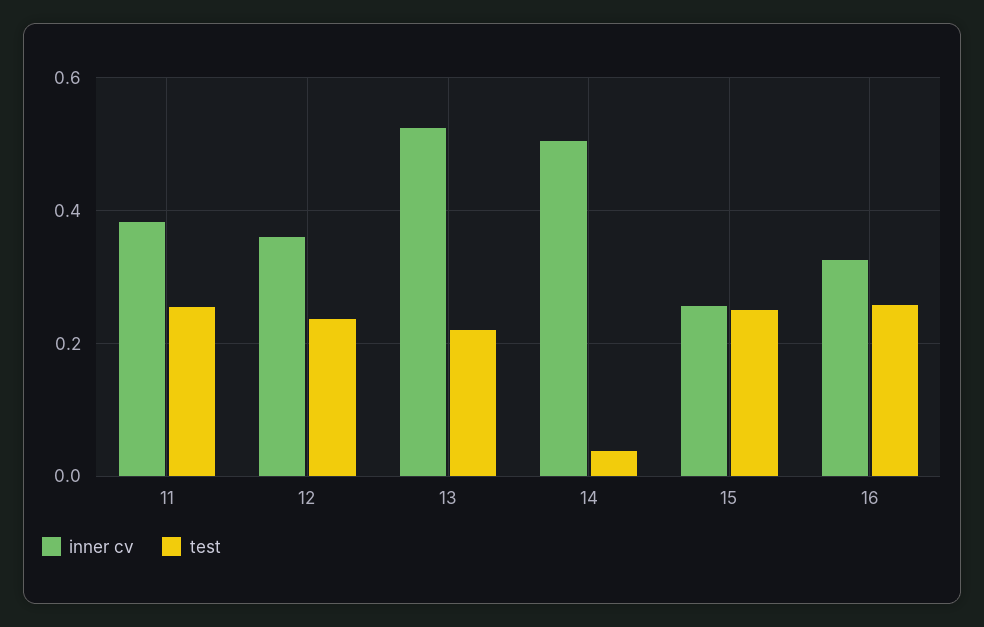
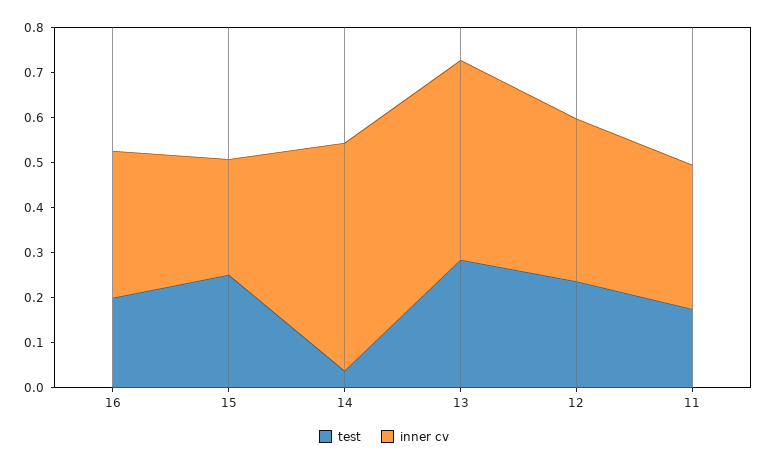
  {
    "inner cv": {
-     "11": 0.38,
+     "11": 0.32,
      "12": 0.36,
-     "13": 0.52,
+     "13": 0.44,
      "14": 0.5,
      "15": 0.26,
      "16": 0.32
    },
    "test": {
-     "11": 0.26,
+     "11": 0.18,
      "12": 0.24,
-     "13": 0.22,
+     "13": 0.28,
      "14": 0.04,
      "15": 0.26,
-     "16": 0.26
+     "16": 0.2
    }
  }

